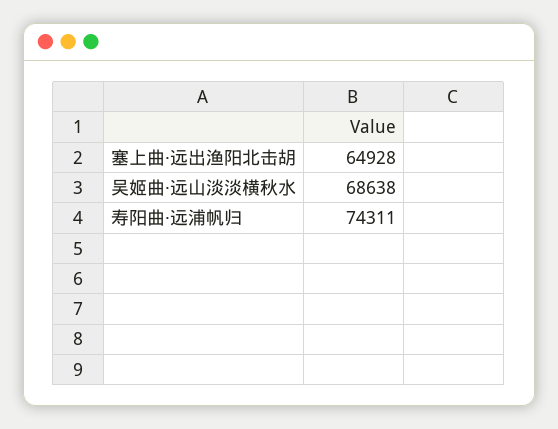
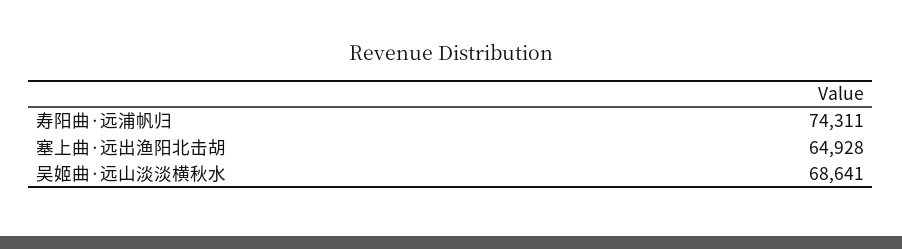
  {
    "塞上曲·远出渔阳北击胡": 64928,
-   "吴姬曲·远山淡淡横秋水": 68638,
+   "吴姬曲·远山淡淡横秋水": 68641,
    "寿阳曲·远浦帆归": 74311
  }

